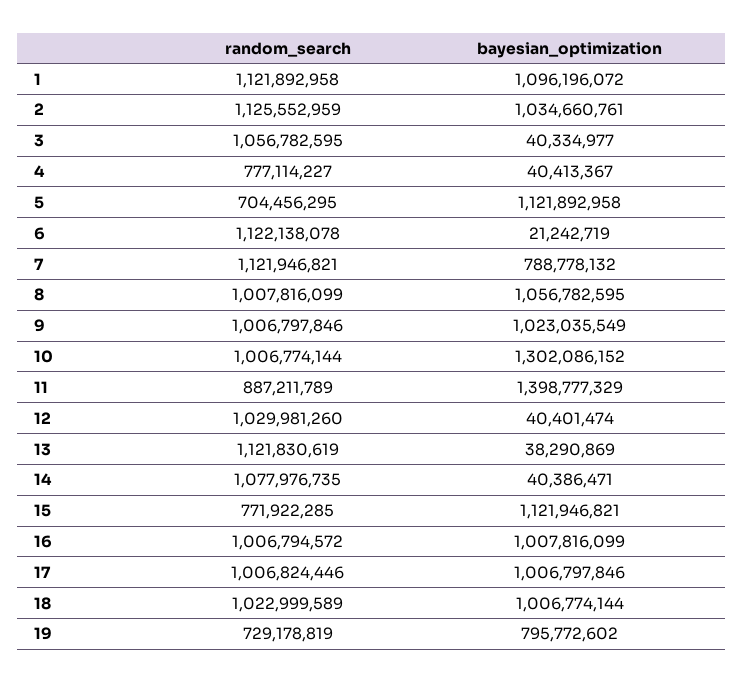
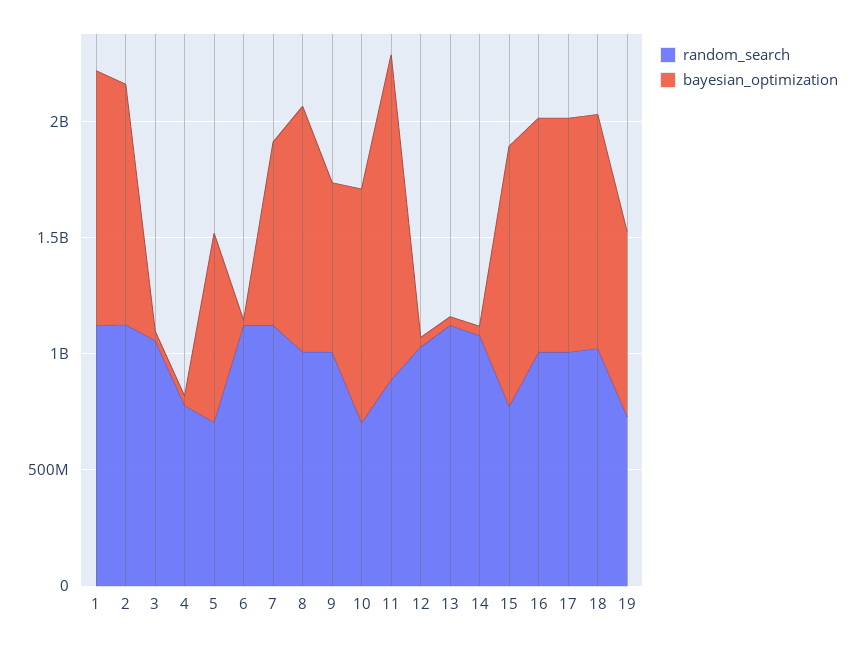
  {
    "random_search": {
      "1": 1121892958,
      "2": 1125552959,
      "3": 1056782595,
      "4": 777114227,
      "5": 704456295,
      "6": 1122138078,
      "7": 1121946821,
      "8": 1007816099,
      "9": 1006797846,
-     "10": 1006774144,
+     "10": 700000000,
      "11": 887211789,
      "12": 1029981260,
      "13": 1121830619,
      "14": 1077976735,
      "15": 771922285,
      "16": 1006794572,
      "17": 1006824446,
      "18": 1022999589,
      "19": 729178819
    },
    "bayesian_optimization": {
      "1": 1096196072,
      "2": 1034660761,
      "3": 40334977,
      "4": 40413367,
-     "5": 1121892958,
+     "5": 800000000,
      "6": 21242719,
      "7": 788778132,
      "8": 1056782595,
-     "9": 1023035549,
+     "9": 700000000,
-     "10": 1302086152,
+     "10": 1000000000,
      "11": 1398777329,
      "12": 40401474,
      "13": 38290869,
      "14": 40386471,
      "15": 1121946821,
      "16": 1007816099,
      "17": 1006797846,
      "18": 1006774144,
      "19": 795772602
    }
  }

